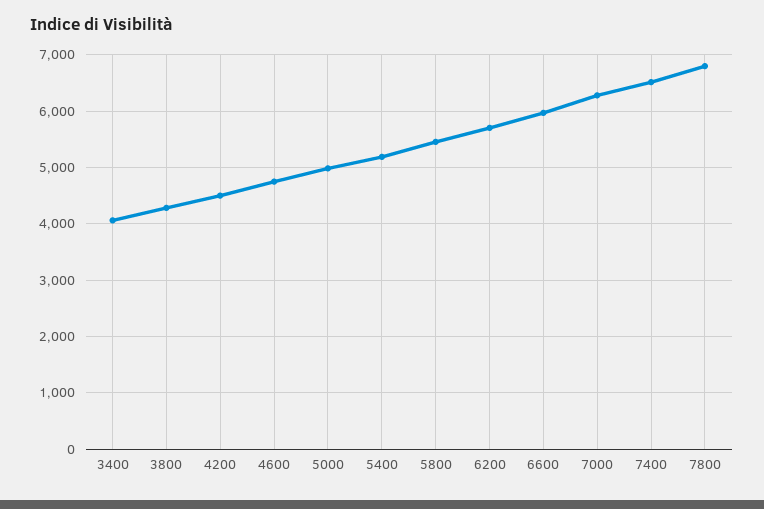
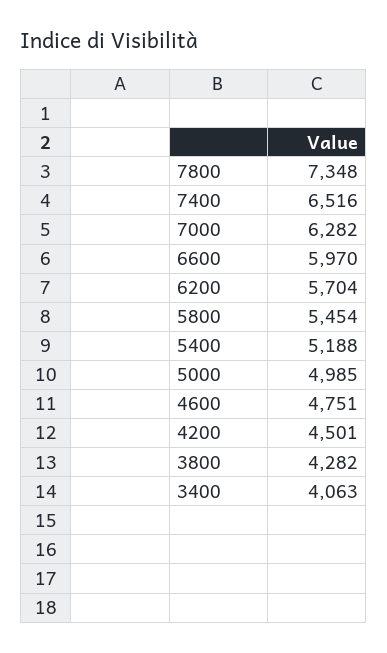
  {
    "3400": 4063,
    "3800": 4282,
    "4200": 4501,
    "4600": 4751,
    "5000": 4985,
    "5400": 5188,
    "5800": 5454,
    "6200": 5704,
    "6600": 5970,
    "7000": 6282,
    "7400": 6516,
-   "7800": 6800
+   "7800": 7348
  }

